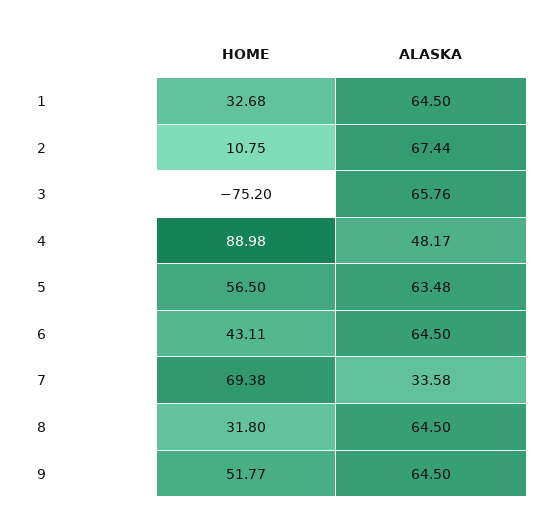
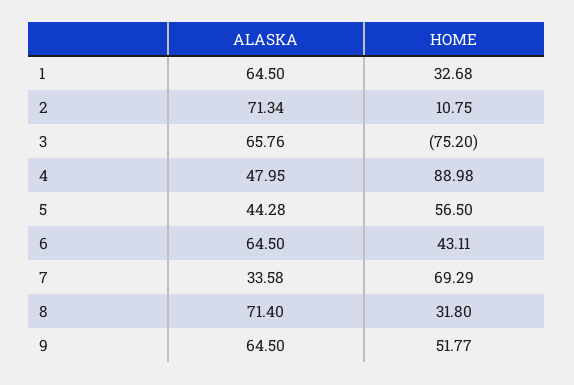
  {
    "HOME": {
      "1": 32.68,
      "2": 10.75,
      "3": -75.2,
      "4": 88.98,
      "5": 56.5,
      "6": 43.11,
-     "7": 69.38,
+     "7": 69.29,
      "8": 31.8,
      "9": 51.77
    },
    "ALASKA": {
      "1": 64.5,
-     "2": 67.44,
+     "2": 71.34,
      "3": 65.76,
-     "4": 48.17,
+     "4": 47.95,
-     "5": 63.48,
+     "5": 44.28,
      "6": 64.5,
      "7": 33.58,
-     "8": 64.5,
+     "8": 71.4,
      "9": 64.5
    }
  }

